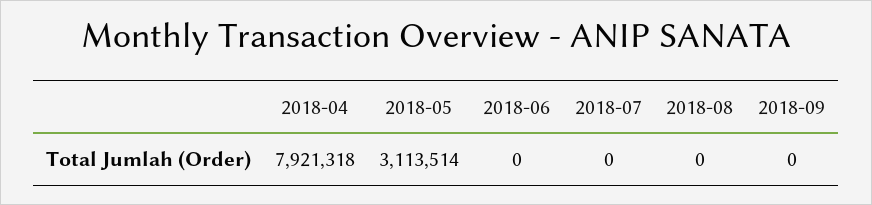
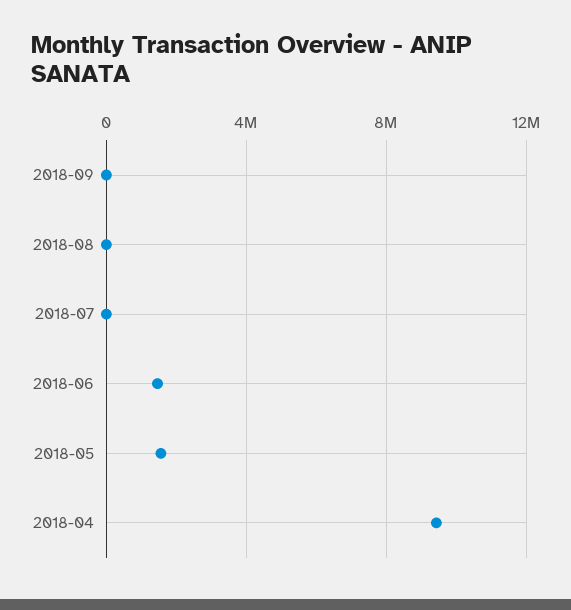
  {
-   "2018-04": 7921318,
+   "2018-04": 9500000,
-   "2018-05": 3113514,
+   "2018-05": 1500000,
-   "2018-06": 0,
+   "2018-06": 1500000,
    "2018-07": 0,
    "2018-08": 0,
    "2018-09": 0
  }

